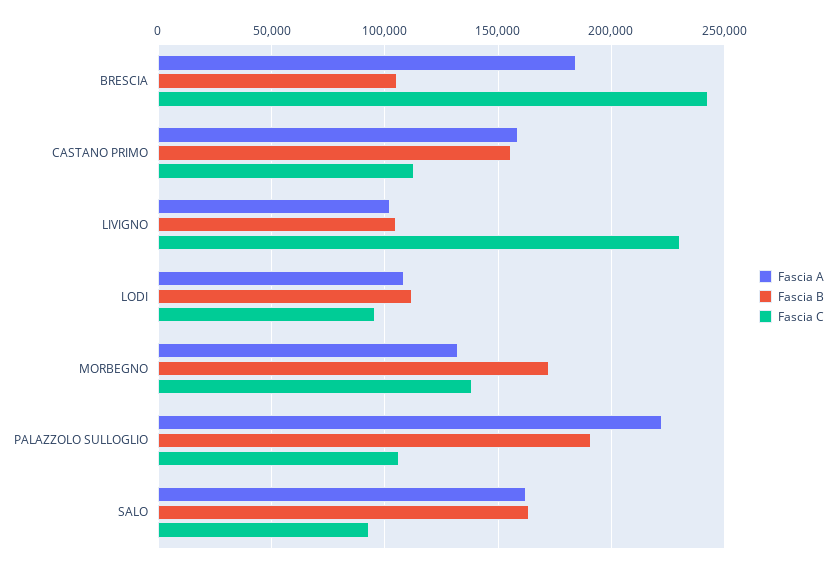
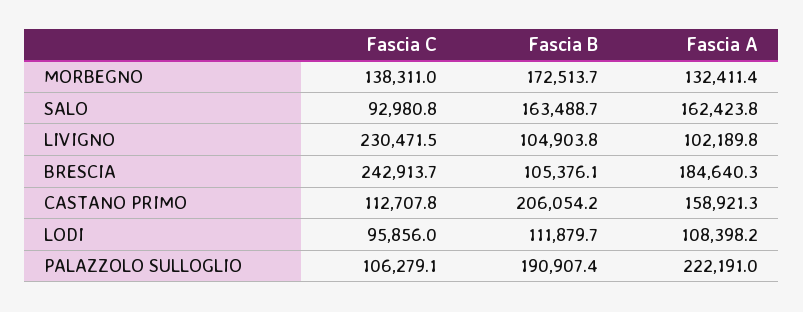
  {
    "Fascia A": {
      "BRESCIA": 184640.3,
      "CASTANO PRIMO": 158921.3,
      "LIVIGNO": 102189.8,
      "LODI": 108398.2,
      "MORBEGNO": 132411.4,
      "PALAZZOLO SULLOGLIO": 222191,
      "SALO": 162423.8
    },
    "Fascia B": {
      "BRESCIA": 105376.1,
-     "CASTANO PRIMO": 155000,
+     "CASTANO PRIMO": 206054.2,
      "LIVIGNO": 104903.8,
      "LODI": 111879.7,
      "MORBEGNO": 172513.7,
      "PALAZZOLO SULLOGLIO": 190907.4,
      "SALO": 163488.7
    },
    "Fascia C": {
      "BRESCIA": 242913.7,
      "CASTANO PRIMO": 112707.8,
      "LIVIGNO": 230471.5,
      "LODI": 95856,
      "MORBEGNO": 138311,
      "PALAZZOLO SULLOGLIO": 106279.1,
      "SALO": 92980.8
    }
  }

